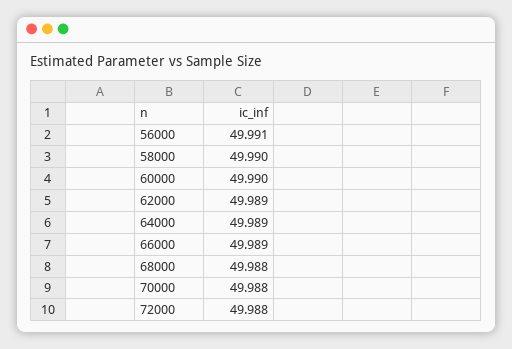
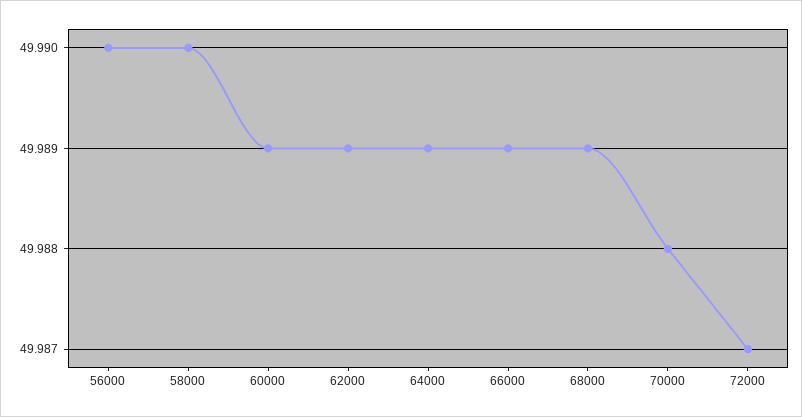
  {
-   "56000": 49.991,
+   "56000": 49.99,
    "58000": 49.99,
-   "60000": 49.99,
+   "60000": 49.989,
    "62000": 49.989,
    "64000": 49.989,
    "66000": 49.989,
-   "68000": 49.988,
+   "68000": 49.989,
    "70000": 49.988,
-   "72000": 49.988
+   "72000": 49.987
  }

